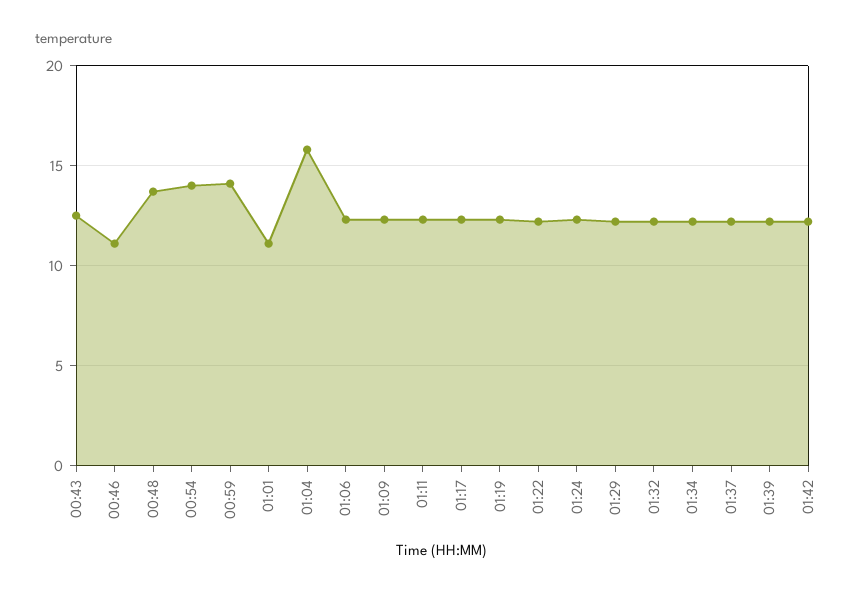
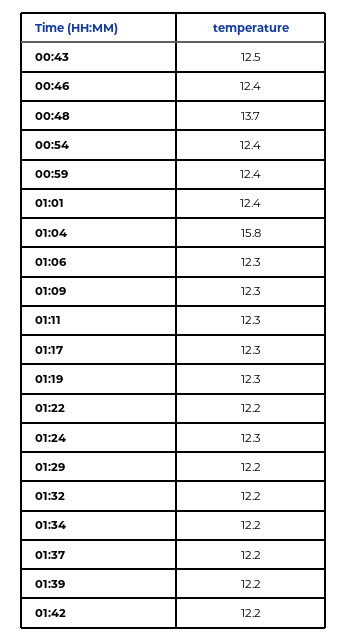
  {
    "00:43": 12.5,
-   "00:46": 11,
+   "00:46": 12.4,
    "00:48": 13.7,
-   "00:54": 14,
+   "00:54": 12.4,
-   "00:59": 14,
+   "00:59": 12.4,
-   "01:01": 11,
+   "01:01": 12.4,
    "01:04": 15.8,
    "01:06": 12.3,
    "01:09": 12.3,
    "01:11": 12.3,
    "01:17": 12.3,
    "01:19": 12.3,
    "01:22": 12.2,
    "01:24": 12.3,
    "01:29": 12.2,
    "01:32": 12.2,
    "01:34": 12.2,
    "01:37": 12.2,
    "01:39": 12.2,
    "01:42": 12.2
  }

